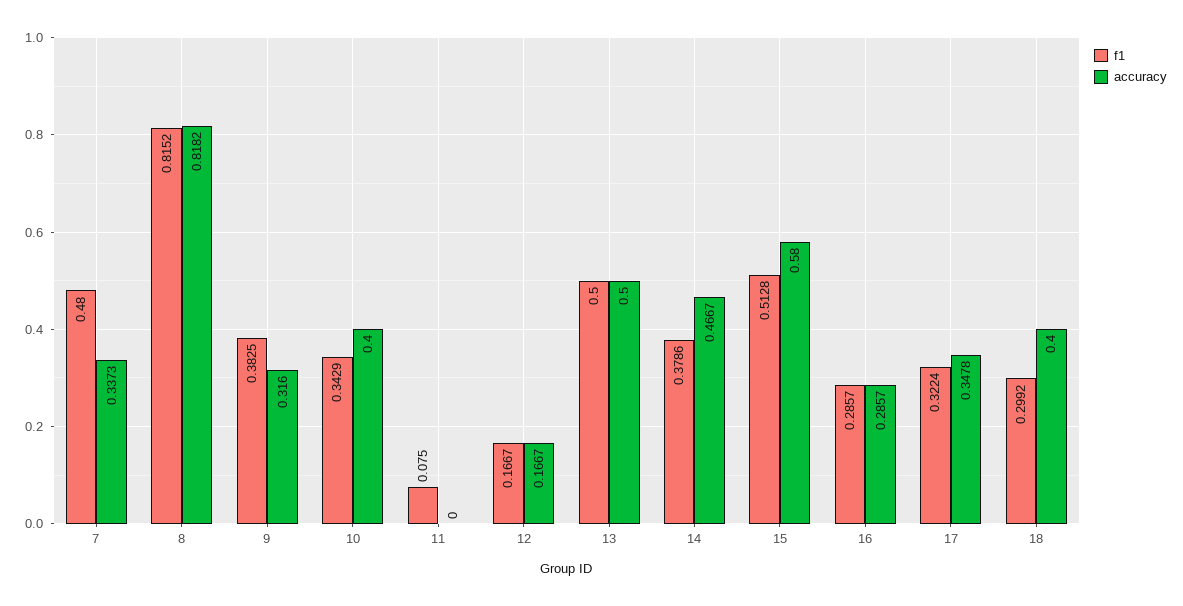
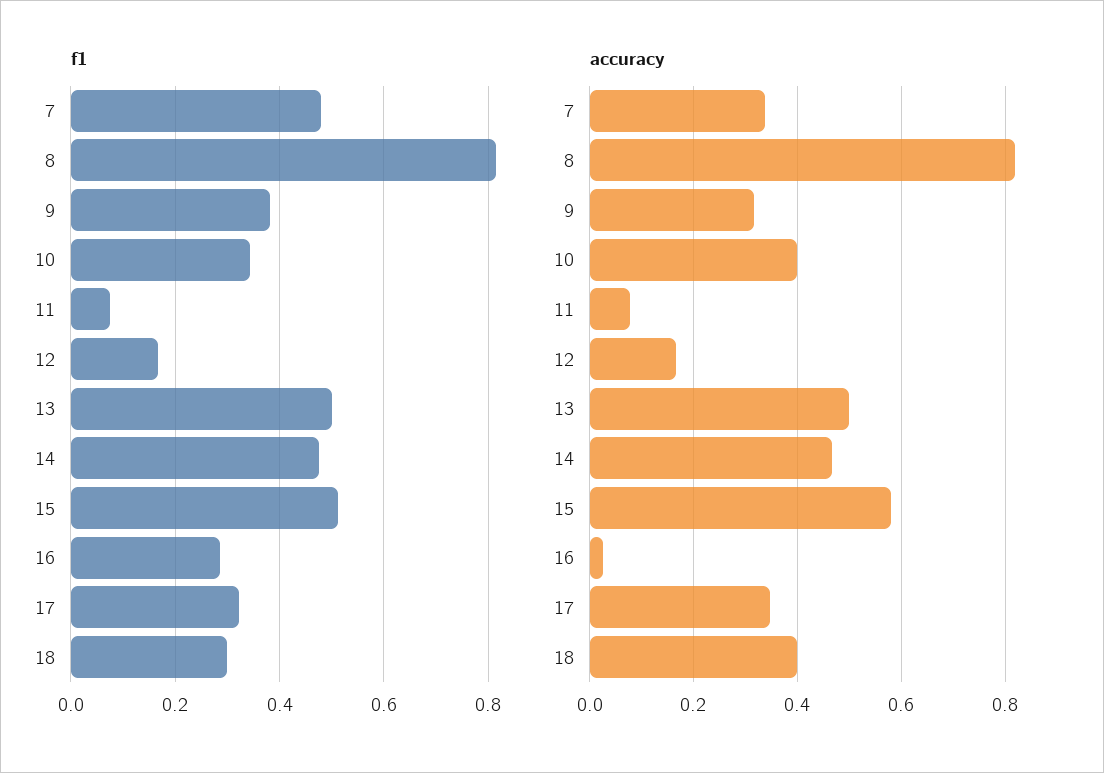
  {
    "f1": {
      "7": 0.48,
      "8": 0.8152,
      "9": 0.3825,
      "10": 0.3429,
      "11": 0.075,
      "12": 0.1667,
      "13": 0.5,
-     "14": 0.3786,
+     "14": 0.48,
      "15": 0.5128,
      "16": 0.2857,
      "17": 0.3224,
      "18": 0.2992
    },
    "accuracy": {
      "7": 0.3373,
      "8": 0.8182,
      "9": 0.316,
      "10": 0.4,
-     "11": 0,
+     "11": 0.08,
      "12": 0.1667,
      "13": 0.5,
      "14": 0.4667,
      "15": 0.58,
-     "16": 0.2857,
+     "16": 0.02,
      "17": 0.3478,
      "18": 0.4
    }
  }

